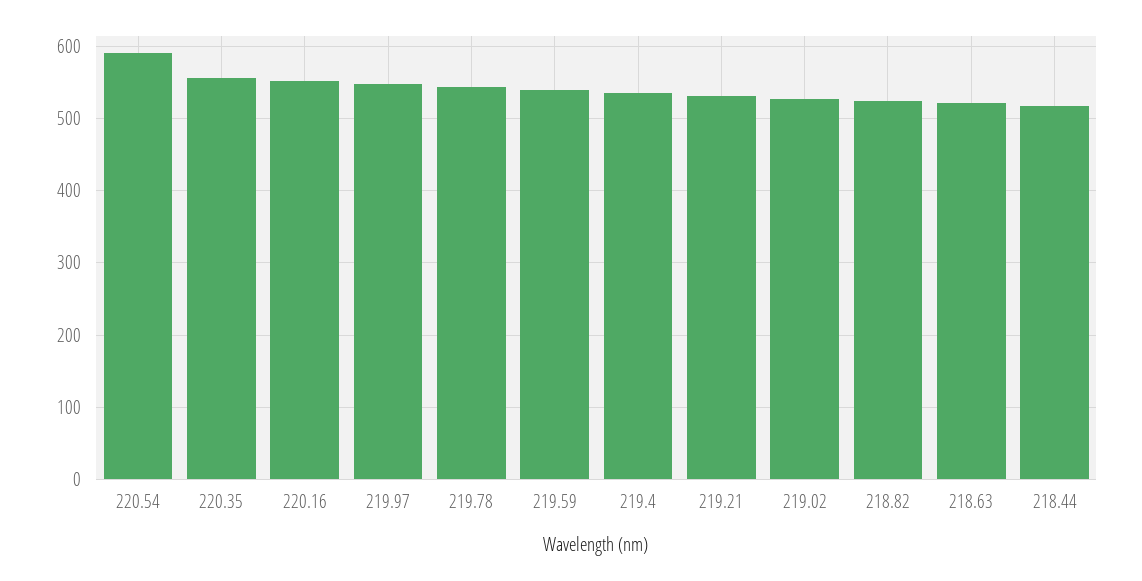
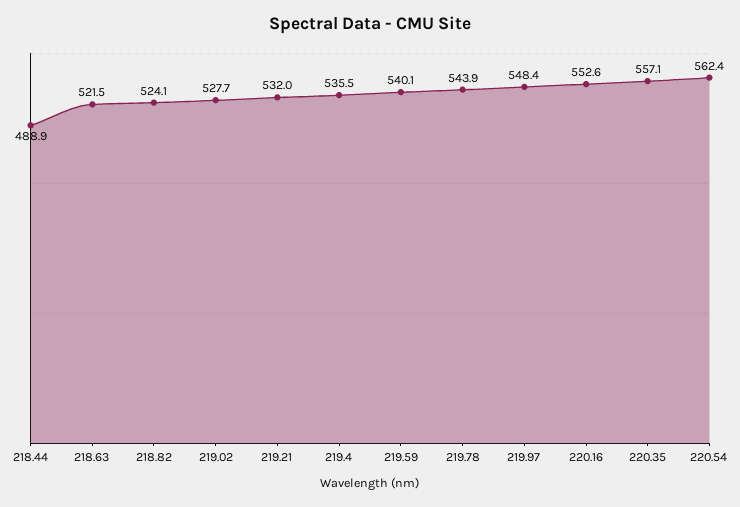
  {
-   "220.54": 590,
+   "220.54": 562.4,
    "220.35": 557.1,
    "220.16": 552.6,
    "219.97": 548.4,
    "219.78": 543.9,
    "219.59": 540.1,
    "219.4": 535.5,
    "219.21": 532,
    "219.02": 527.7,
    "218.82": 524.1,
    "218.63": 521.5,
-   "218.44": 520
+   "218.44": 488.9
  }

